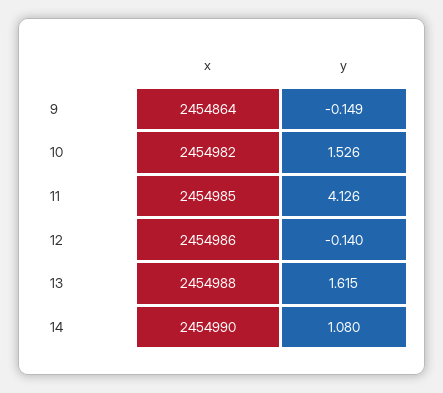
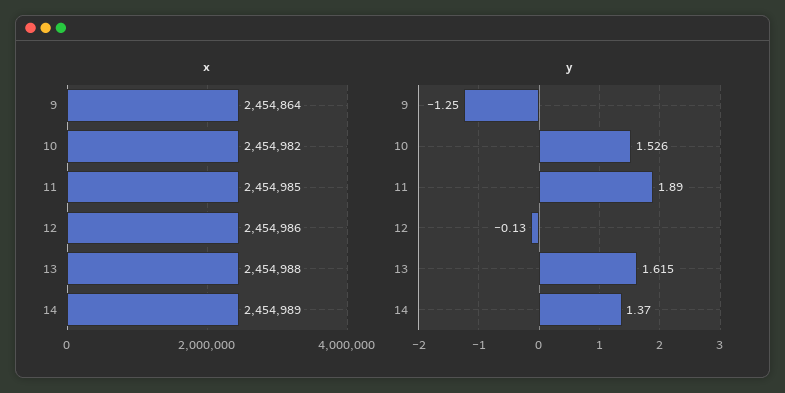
  {
    "x": {
      "9": 2454864,
      "10": 2454982,
      "11": 2454985,
      "12": 2454986,
      "13": 2454988,
-     "14": 2454990
+     "14": 2454989
    },
    "y": {
-     "9": -0.149,
+     "9": -1.25,
      "10": 1.526,
-     "11": 4.126,
+     "11": 1.89,
-     "12": -0.14,
+     "12": -0.13,
      "13": 1.615,
-     "14": 1.08
+     "14": 1.37
    }
  }

